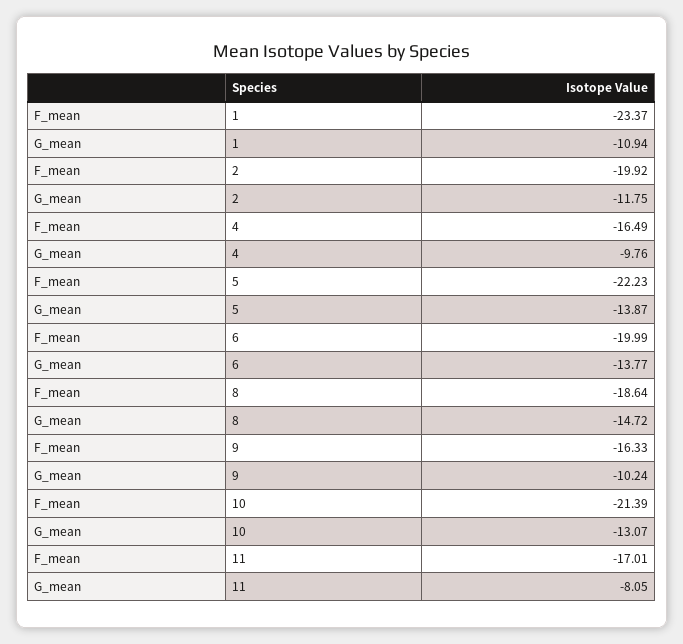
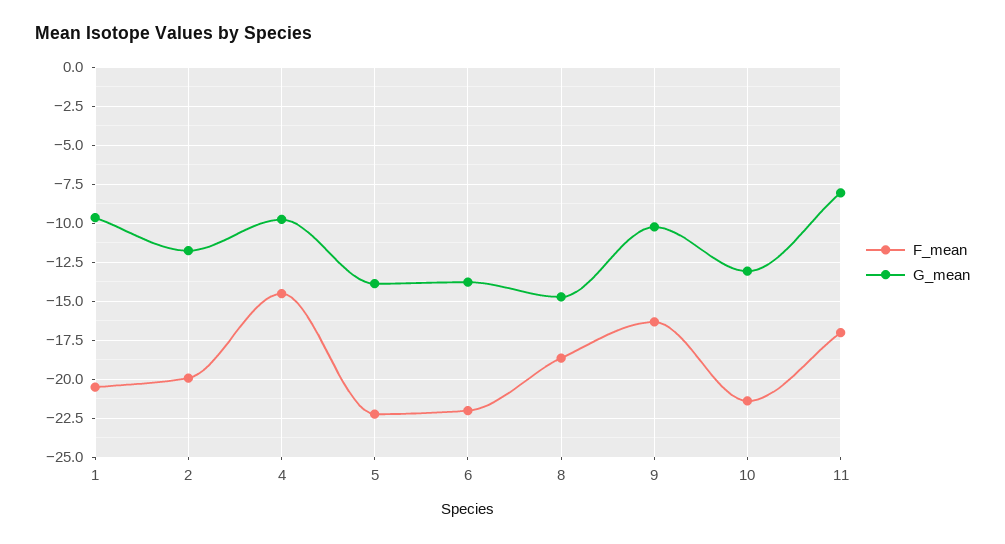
  {
    "F_mean": {
-     "1": -23.37,
+     "1": -20.5,
      "2": -19.92,
-     "4": -16.49,
+     "4": -14.5,
      "5": -22.23,
-     "6": -19.99,
+     "6": -22,
      "8": -18.64,
      "9": -16.33,
      "10": -21.39,
      "11": -17.01
    },
    "G_mean": {
-     "1": -10.94,
+     "1": -9.5,
      "2": -11.75,
      "4": -9.76,
      "5": -13.87,
      "6": -13.77,
      "8": -14.72,
      "9": -10.24,
      "10": -13.07,
      "11": -8.05
    }
  }

